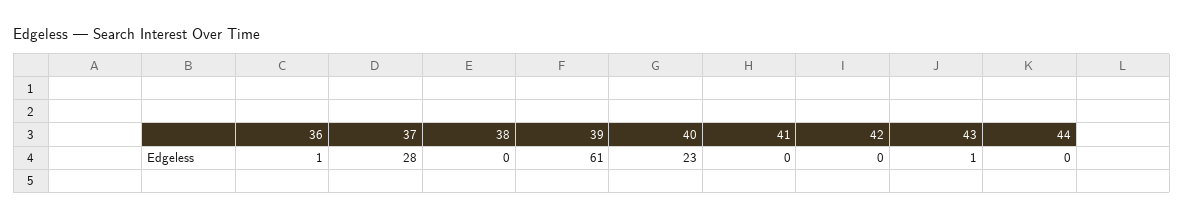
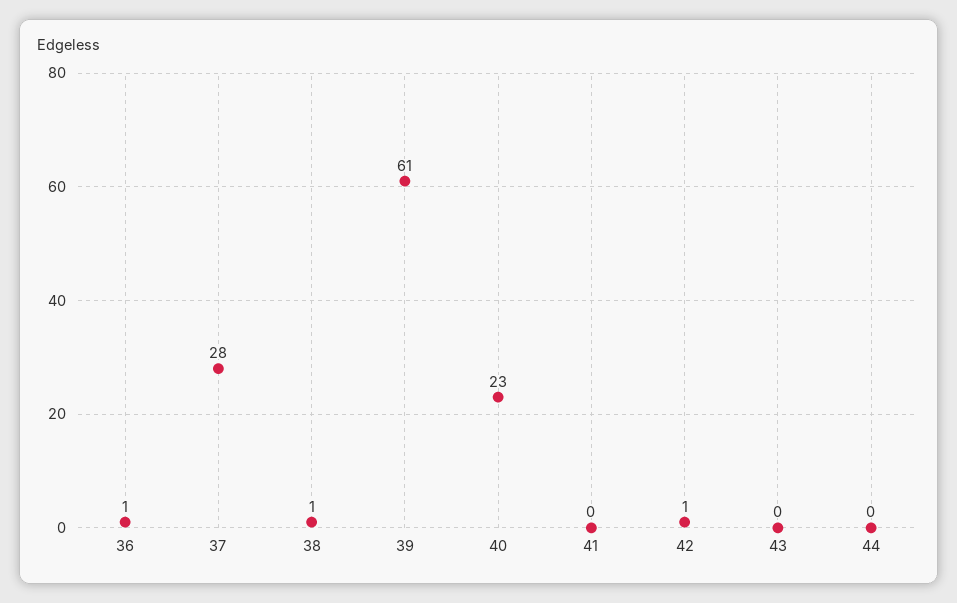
  {
    "36": 1,
    "37": 28,
-   "38": 0,
+   "38": 1,
    "39": 61,
    "40": 23,
    "41": 0,
-   "42": 0,
+   "42": 1,
-   "43": 1,
+   "43": 0,
    "44": 0
  }

